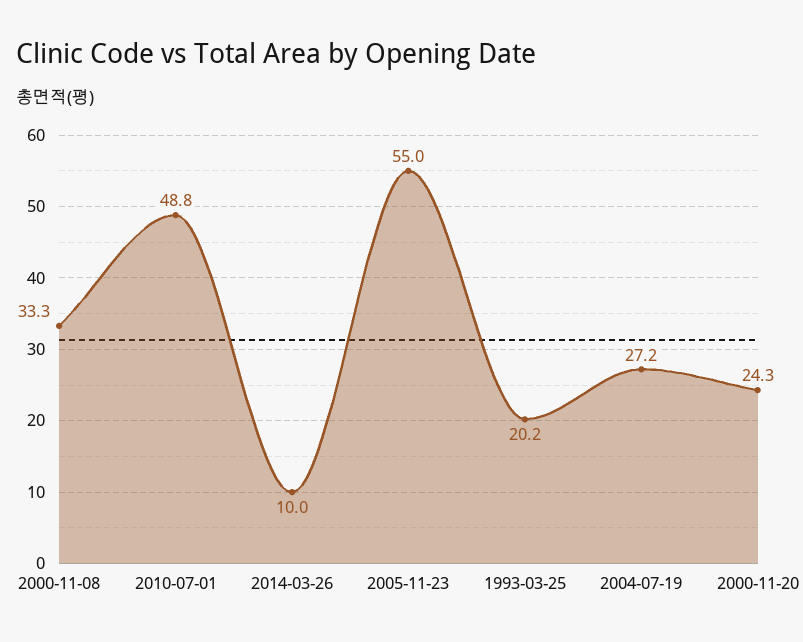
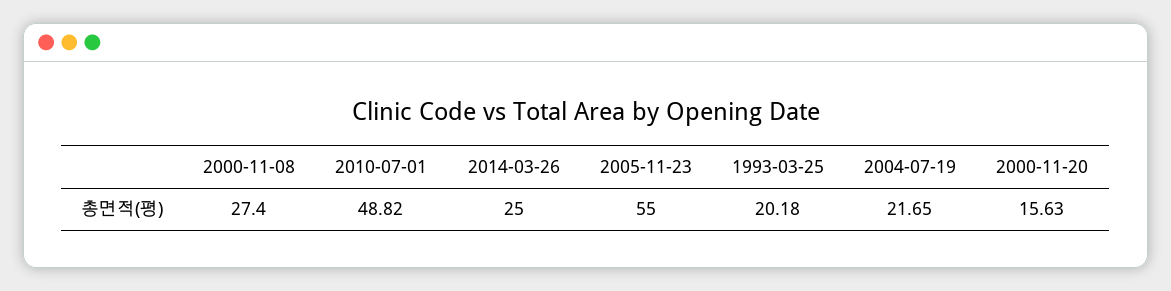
  {
-   "2000-11-08": 33.3,
+   "2000-11-08": 27.4,
    "2010-07-01": 48.82,
-   "2014-03-26": 10,
+   "2014-03-26": 25,
    "2005-11-23": 55,
    "1993-03-25": 20.18,
-   "2004-07-19": 27.2,
+   "2004-07-19": 21.65,
-   "2000-11-20": 24.3
+   "2000-11-20": 15.63
  }

